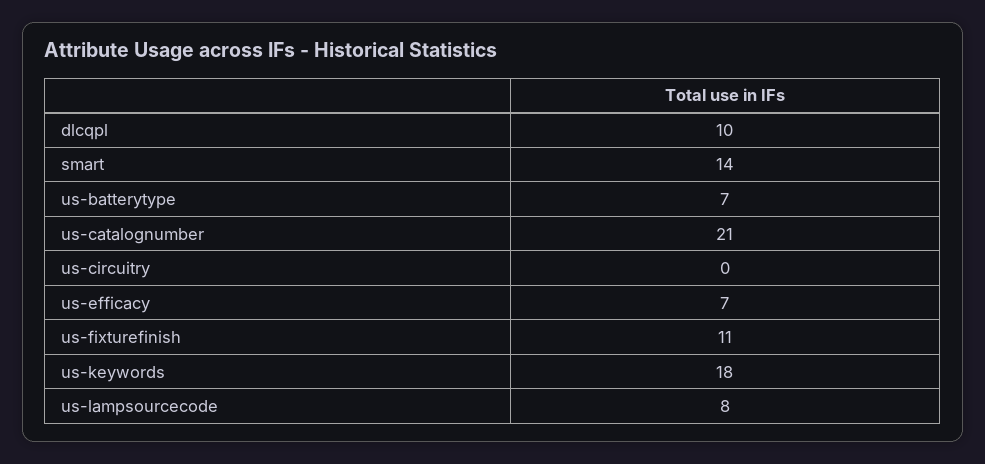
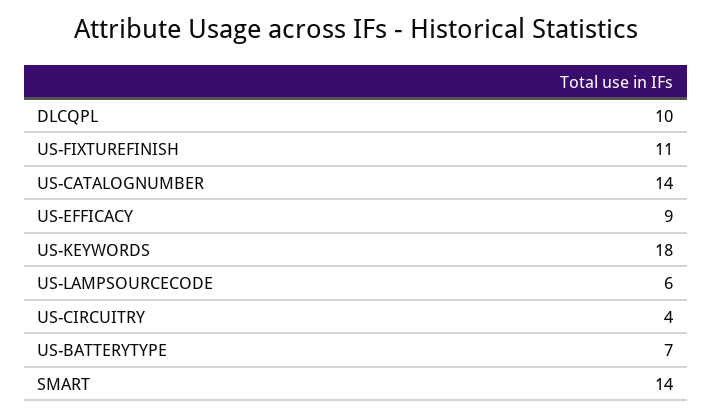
  {
    "dlcqpl": 10,
    "smart": 14,
    "us-batterytype": 7,
-   "us-catalognumber": 21,
+   "us-catalognumber": 14,
-   "us-circuitry": 0,
+   "us-circuitry": 4,
-   "us-efficacy": 7,
+   "us-efficacy": 9,
    "us-fixturefinish": 11,
    "us-keywords": 18,
-   "us-lampsourcecode": 8
+   "us-lampsourcecode": 6
  }

